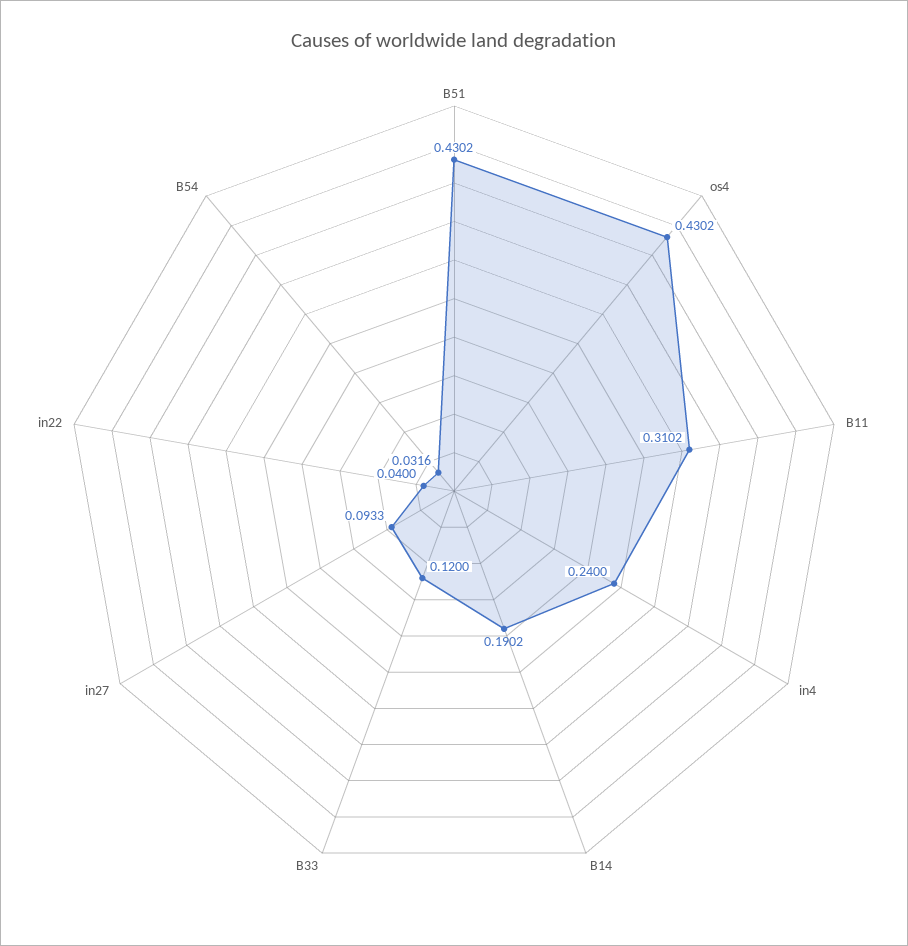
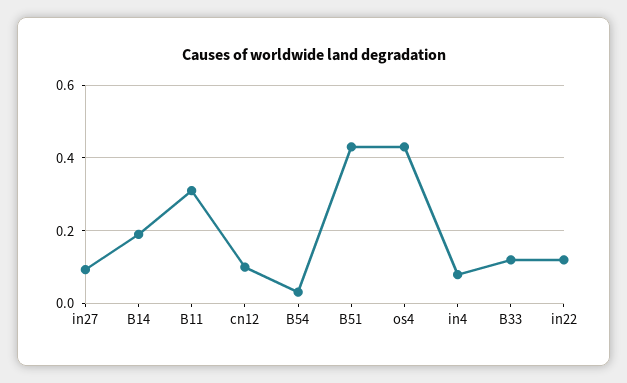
  {
    "B51": 0.4302,
    "os4": 0.4302,
    "B11": 0.3102,
-   "in4": 0.24,
+   "in4": 0.08,
    "B14": 0.1902,
    "B33": 0.12,
    "in27": 0.0933,
-   "in22": 0.04,
+   "in22": 0.12,
-   "B54": 0.0316
+   "B54": 0.0316,
+   "cn12": 0.1
  }

